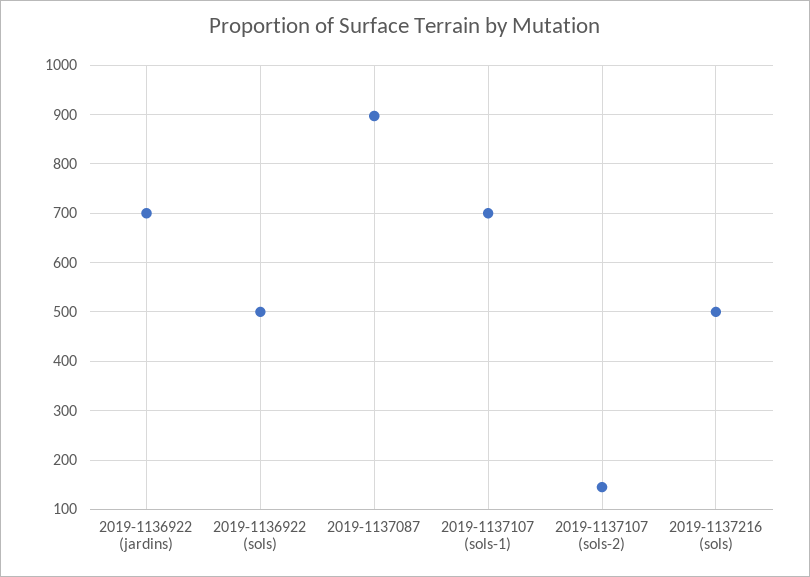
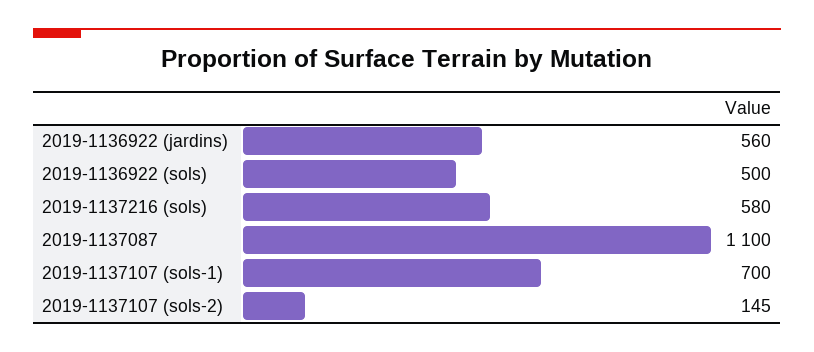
  {
-   "2019-1136922 (jardins)": 700,
+   "2019-1136922 (jardins)": 560,
    "2019-1136922 (sols)": 500,
-   "2019-1137087": 900,
+   "2019-1137087": 1100,
    "2019-1137107 (sols-1)": 700,
    "2019-1137107 (sols-2)": 145,
-   "2019-1137216 (sols)": 500
+   "2019-1137216 (sols)": 580
  }

